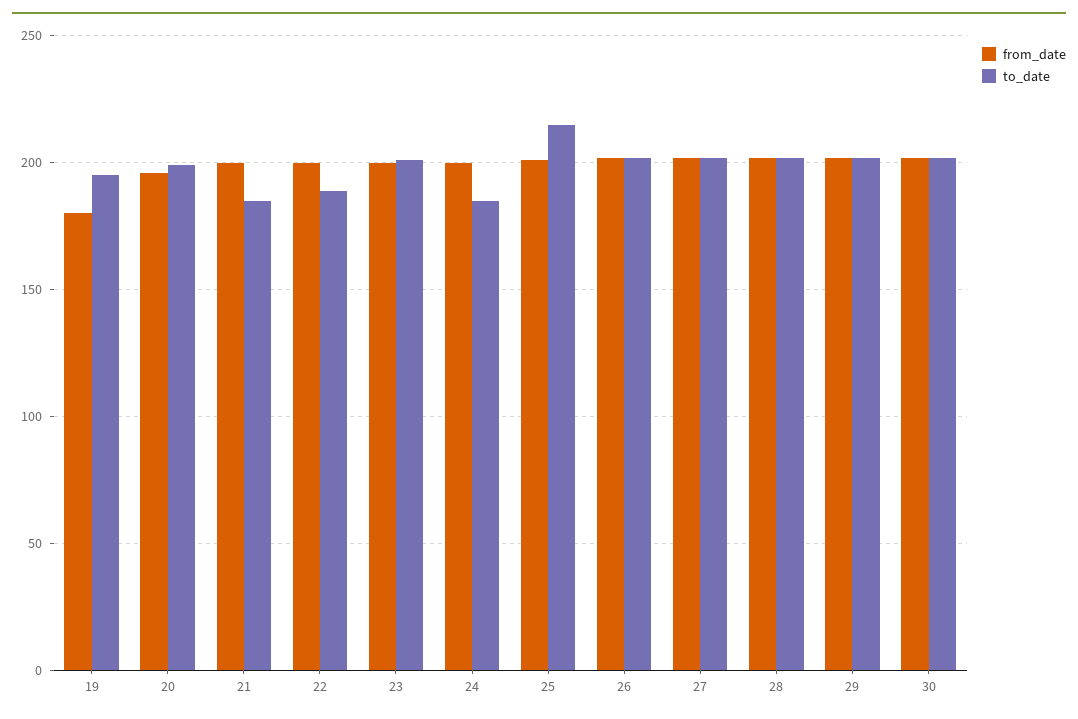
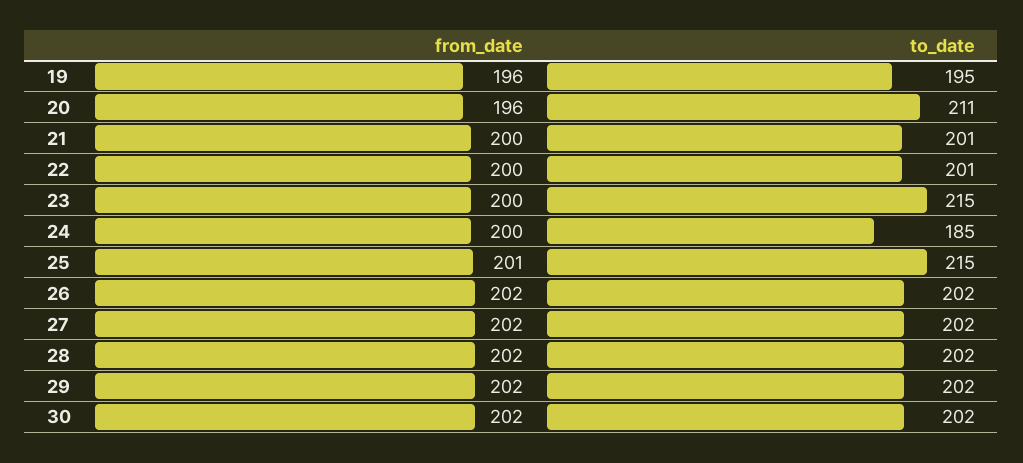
  {
    "from_date": {
-     "19": 180,
+     "19": 196,
      "20": 196,
      "21": 200,
      "22": 200,
      "23": 200,
      "24": 200,
      "25": 201,
      "26": 202,
      "27": 202,
      "28": 202,
      "29": 202,
      "30": 202
    },
    "to_date": {
      "19": 195,
-     "20": 200,
+     "20": 211,
-     "21": 185,
+     "21": 201,
-     "22": 190,
+     "22": 201,
-     "23": 200,
+     "23": 215,
      "24": 185,
      "25": 215,
      "26": 202,
      "27": 202,
      "28": 202,
      "29": 202,
      "30": 202
    }
  }

